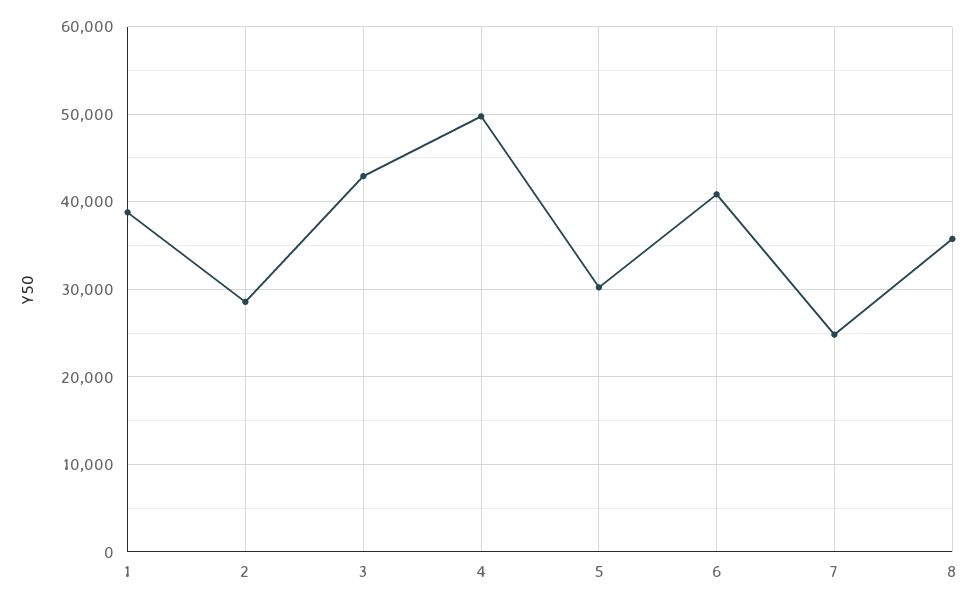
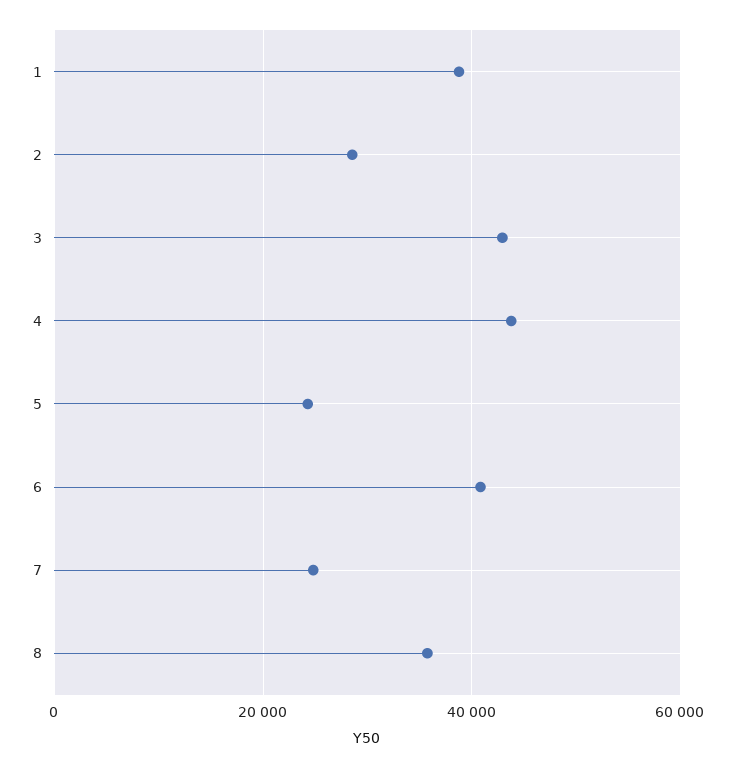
  {
    "1": 39000,
    "2": 29000,
    "3": 43000,
-   "4": 50000,
+   "4": 44000,
-   "5": 30000,
+   "5": 24000,
    "6": 41000,
    "7": 25000,
    "8": 36000
  }

